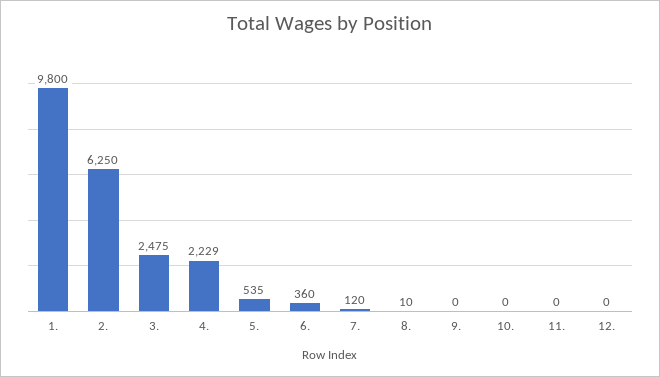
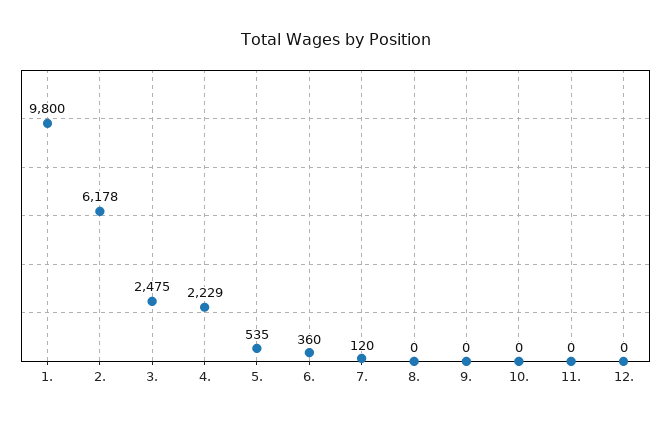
  {
    "1.": 9800,
-   "2.": 6250,
+   "2.": 6178,
    "3.": 2475,
    "4.": 2229,
    "5.": 535,
    "6.": 360,
    "7.": 120,
-   "8.": 10,
+   "8.": 0,
    "9.": 0,
    "10.": 0,
    "11.": 0,
    "12.": 0
  }

